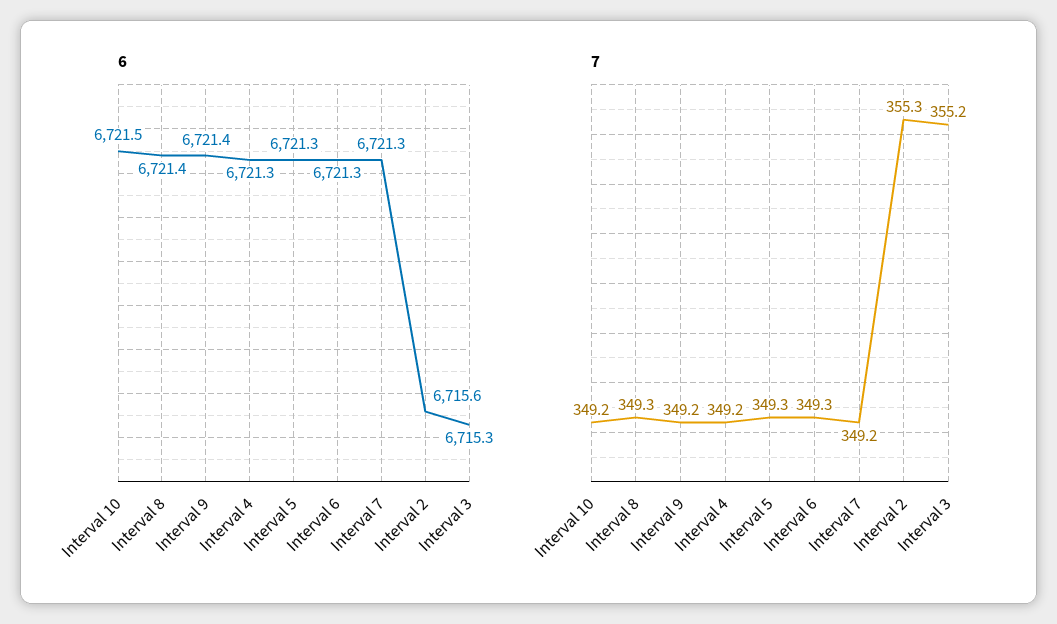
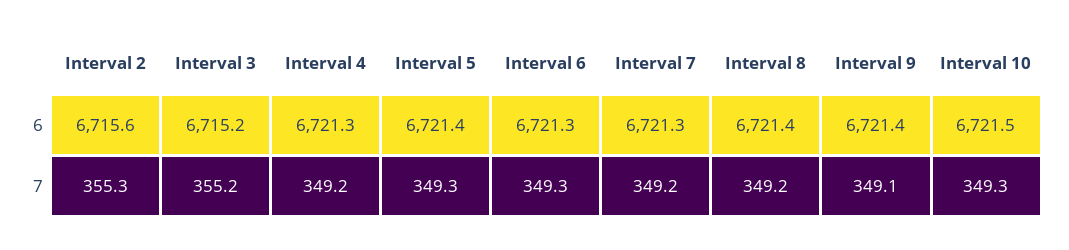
  {
    "6": {
      "Interval 10": 6721.5,
      "Interval 8": 6721.4,
      "Interval 9": 6721.4,
      "Interval 4": 6721.3,
-     "Interval 5": 6721.3,
+     "Interval 5": 6721.4,
      "Interval 6": 6721.3,
      "Interval 7": 6721.3,
      "Interval 2": 6715.6,
-     "Interval 3": 6715.3
+     "Interval 3": 6715.2
    },
    "7": {
-     "Interval 10": 349.2,
+     "Interval 10": 349.3,
-     "Interval 8": 349.3,
+     "Interval 8": 349.2,
-     "Interval 9": 349.2,
+     "Interval 9": 349.1,
      "Interval 4": 349.2,
      "Interval 5": 349.3,
      "Interval 6": 349.3,
      "Interval 7": 349.2,
      "Interval 2": 355.3,
      "Interval 3": 355.2
    }
  }

